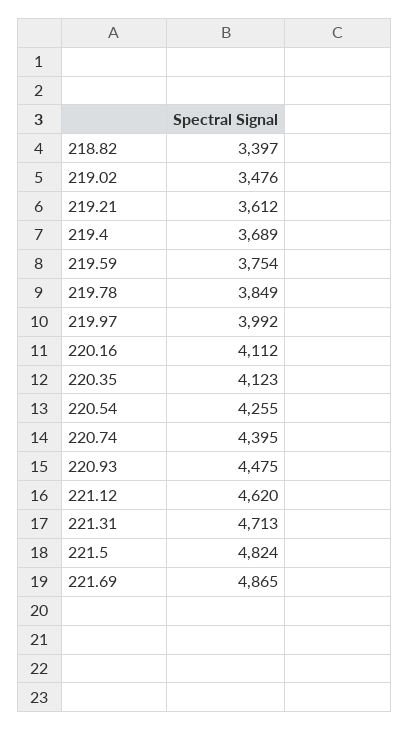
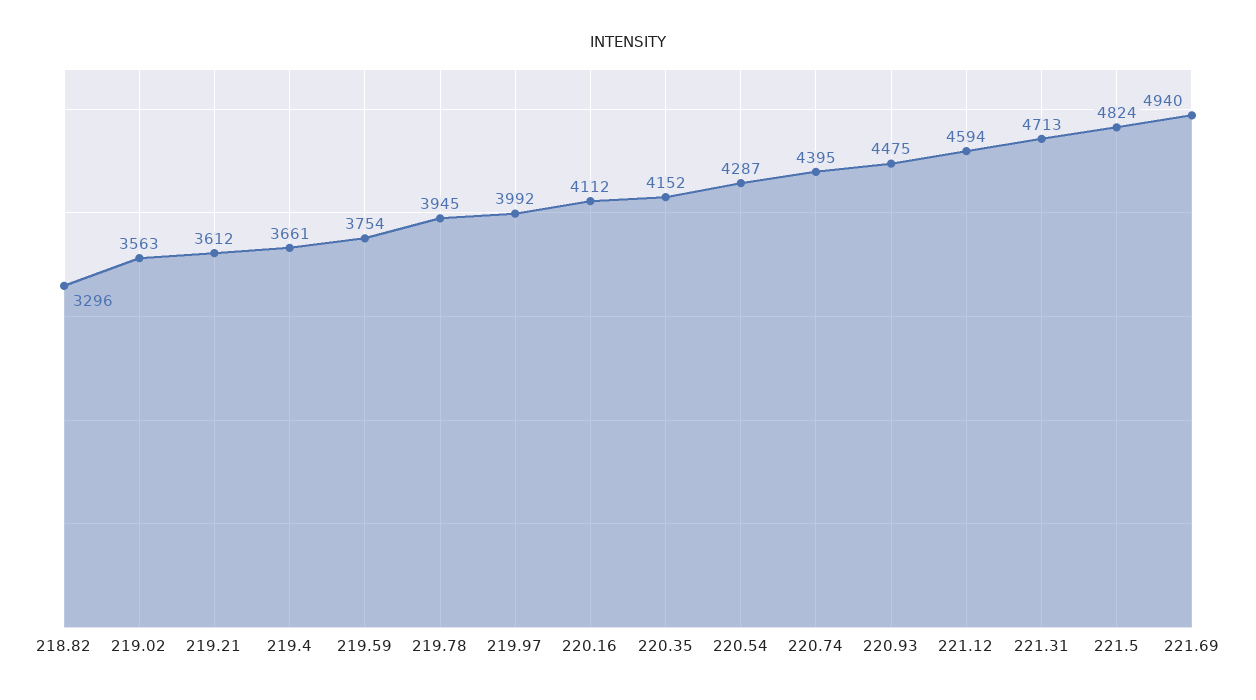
  {
-   "218.82": 3397,
+   "218.82": 3296,
-   "219.02": 3476,
+   "219.02": 3563,
    "219.21": 3612,
-   "219.4": 3689,
+   "219.4": 3661,
    "219.59": 3754,
-   "219.78": 3849,
+   "219.78": 3945,
    "219.97": 3992,
    "220.16": 4112,
-   "220.35": 4123,
+   "220.35": 4152,
-   "220.54": 4255,
+   "220.54": 4287,
    "220.74": 4395,
    "220.93": 4475,
-   "221.12": 4620,
+   "221.12": 4594,
    "221.31": 4713,
    "221.5": 4824,
-   "221.69": 4865
+   "221.69": 4940
  }

